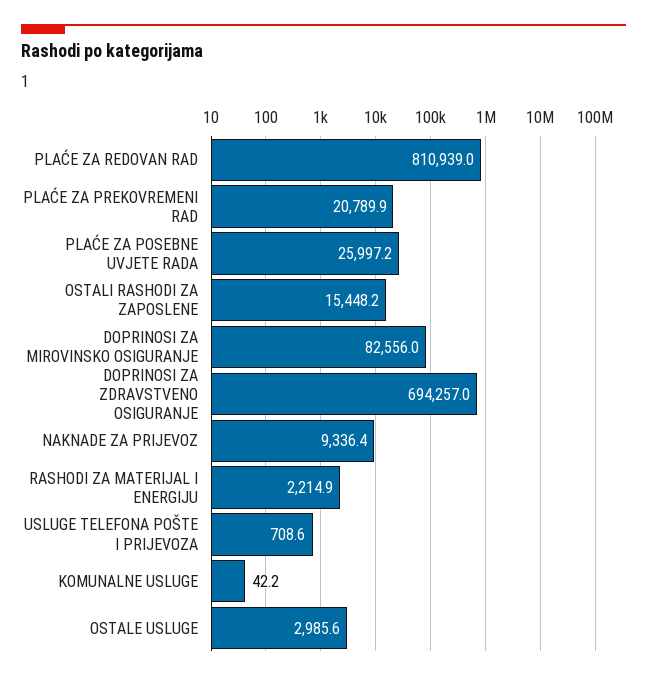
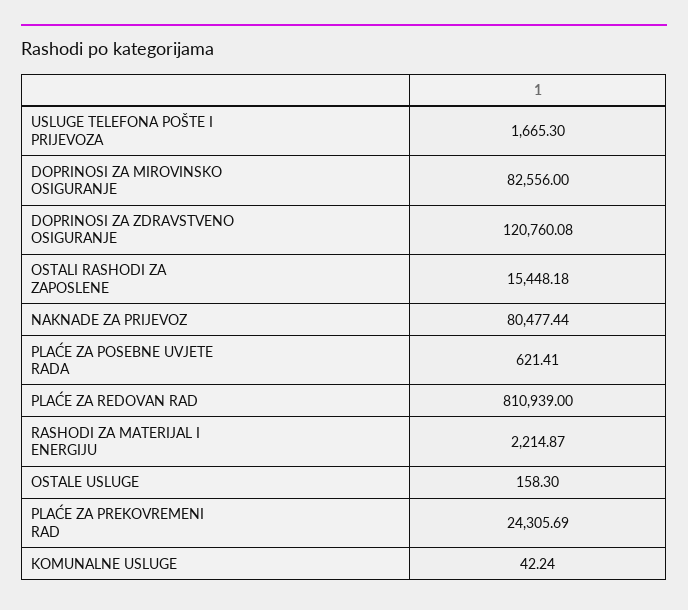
  {
    "PLAĆE ZA REDOVAN RAD": 810939,
-   "PLAĆE ZA PREKOVREMENI RAD": 20789.9,
+   "PLAĆE ZA PREKOVREMENI RAD": 24305.69,
-   "PLAĆE ZA POSEBNE UVJETE RADA": 25997.2,
+   "PLAĆE ZA POSEBNE UVJETE RADA": 621.41,
    "OSTALI RASHODI ZA ZAPOSLENE": 15448.18,
    "DOPRINOSI ZA MIROVINSKO OSIGURANJE": 82556,
-   "DOPRINOSI ZA ZDRAVSTVENO OSIGURANJE": 694257,
+   "DOPRINOSI ZA ZDRAVSTVENO OSIGURANJE": 120760.08,
-   "NAKNADE ZA PRIJEVOZ": 9336.4,
+   "NAKNADE ZA PRIJEVOZ": 80477.44,
    "RASHODI ZA MATERIJAL I ENERGIJU": 2214.87,
-   "USLUGE TELEFONA POŠTE I PRIJEVOZA": 708.6,
+   "USLUGE TELEFONA POŠTE I PRIJEVOZA": 1665.3,
    "KOMUNALNE USLUGE": 42.24,
-   "OSTALE USLUGE": 2985.6
+   "OSTALE USLUGE": 158.3
  }

